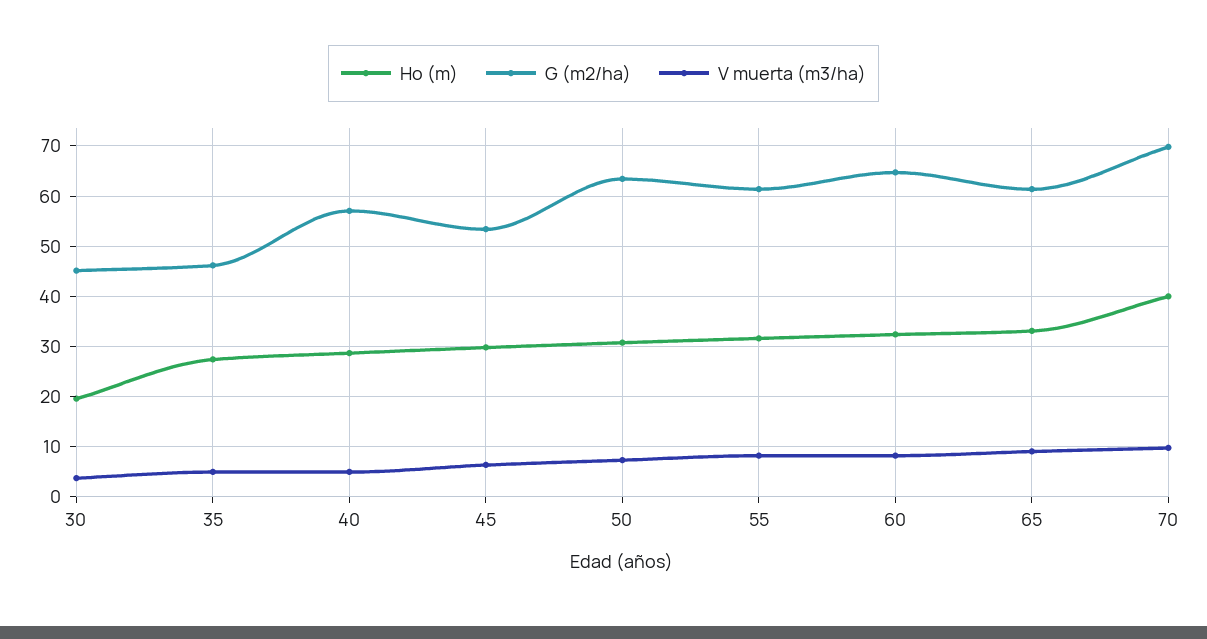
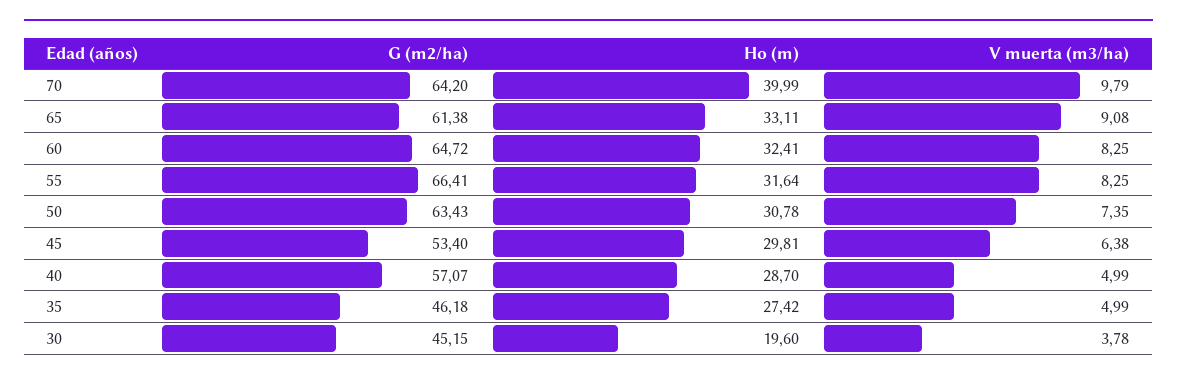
  {
    "Ho (m)": {
      "30": 19.6,
      "35": 27.42,
      "40": 28.7,
      "45": 29.81,
      "50": 30.78,
      "55": 31.64,
      "60": 32.41,
      "65": 33.11,
      "70": 39.99
    },
    "G (m2/ha)": {
      "30": 45.15,
      "35": 46.18,
      "40": 57.07,
      "45": 53.4,
      "50": 63.43,
-     "55": 62,
+     "55": 66.41,
      "60": 64.72,
      "65": 61.38,
-     "70": 70
+     "70": 64.2
    },
    "V muerta (m3/ha)": {
      "30": 3.78,
      "35": 4.99,
      "40": 4.99,
      "45": 6.38,
      "50": 7.35,
      "55": 8.25,
      "60": 8.25,
      "65": 9.08,
      "70": 9.79
    }
  }

